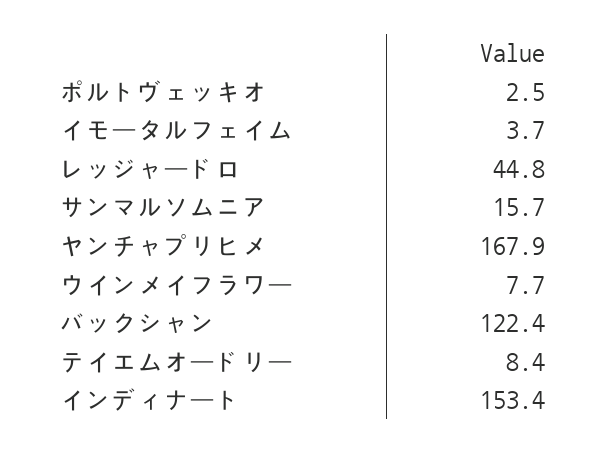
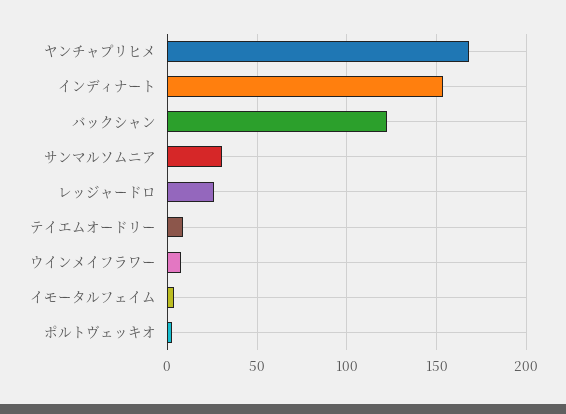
  {
    "ポルトヴェッキオ": 2.5,
    "イモータルフェイム": 3.7,
-   "レッジャードロ": 44.8,
+   "レッジャードロ": 25,
-   "サンマルソムニア": 15.7,
+   "サンマルソムニア": 30,
    "ヤンチャプリヒメ": 167.9,
    "ウインメイフラワー": 7.7,
    "バックシャン": 122.4,
    "テイエムオードリー": 8.4,
    "インディナート": 153.4
  }

